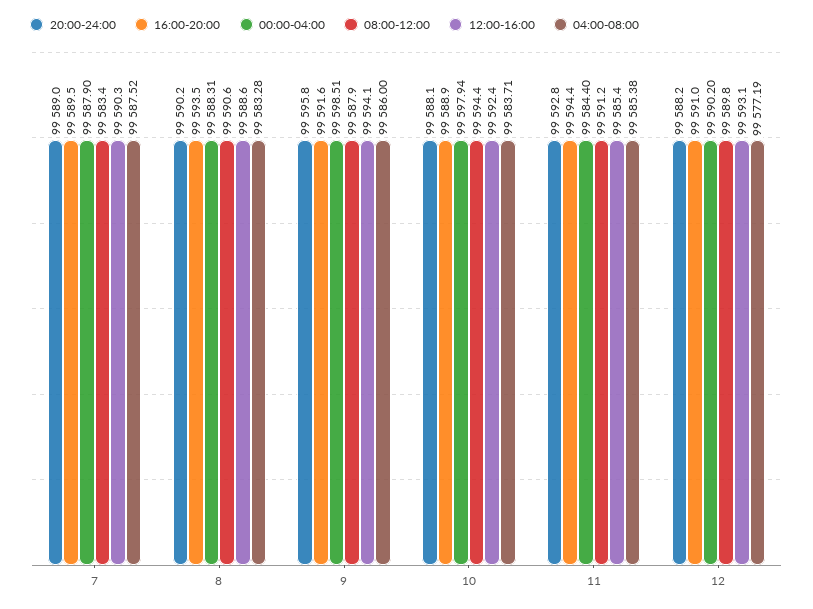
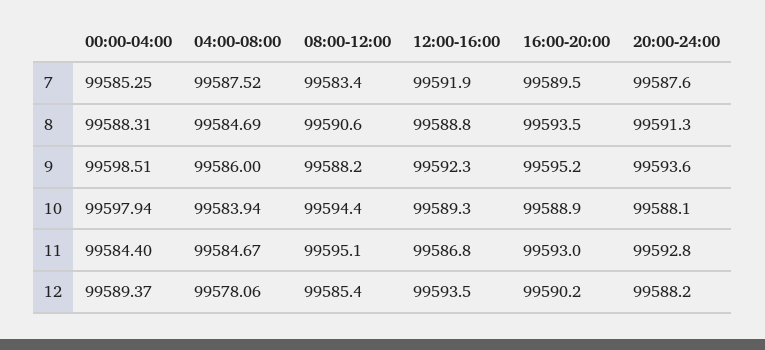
  {
    "20:00-24:00": {
-     "7": 99589,
+     "7": 99587.6,
-     "8": 99590.2,
+     "8": 99591.3,
-     "9": 99595.8,
+     "9": 99593.6,
      "10": 99588.1,
      "11": 99592.8,
      "12": 99588.2
    },
    "16:00-20:00": {
      "7": 99589.5,
      "8": 99593.5,
-     "9": 99591.6,
+     "9": 99595.2,
      "10": 99588.9,
-     "11": 99594.4,
+     "11": 99593,
-     "12": 99591
+     "12": 99590.2
    },
    "00:00-04:00": {
-     "7": 99587.9,
+     "7": 99585.25,
      "8": 99588.31,
      "9": 99598.51,
      "10": 99597.94,
      "11": 99584.4,
-     "12": 99590.2
+     "12": 99589.37
    },
    "08:00-12:00": {
      "7": 99583.4,
      "8": 99590.6,
-     "9": 99587.9,
+     "9": 99588.2,
      "10": 99594.4,
-     "11": 99591.2,
+     "11": 99595.1,
-     "12": 99589.8
+     "12": 99585.4
    },
    "12:00-16:00": {
-     "7": 99590.3,
+     "7": 99591.9,
-     "8": 99588.6,
+     "8": 99588.8,
-     "9": 99594.1,
+     "9": 99592.3,
-     "10": 99592.4,
+     "10": 99589.3,
-     "11": 99585.4,
+     "11": 99586.8,
-     "12": 99593.1
+     "12": 99593.5
    },
    "04:00-08:00": {
      "7": 99587.52,
-     "8": 99583.28,
+     "8": 99584.69,
      "9": 99586,
-     "10": 99583.71,
+     "10": 99583.94,
-     "11": 99585.38,
+     "11": 99584.67,
-     "12": 99577.19
+     "12": 99578.06
    }
  }

